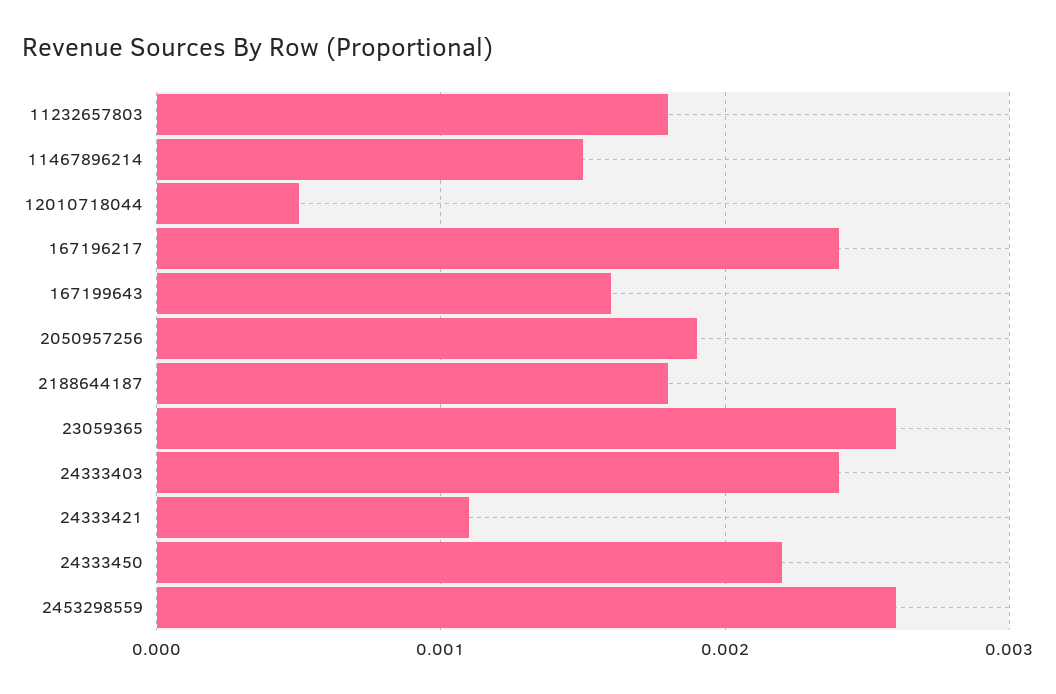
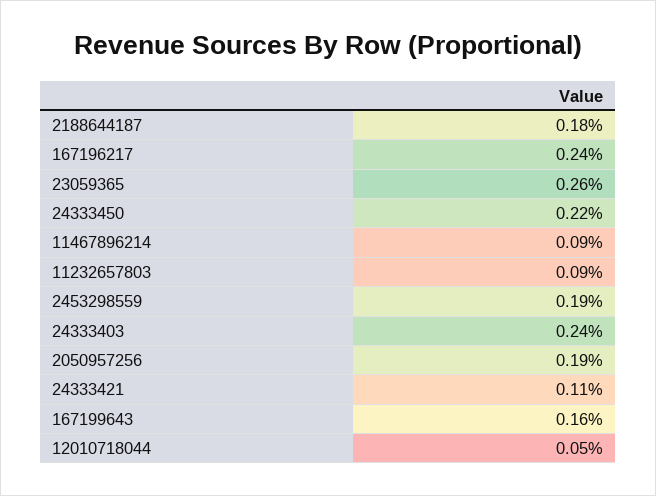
  {
-   "11232657803": 0.0018,
+   "11232657803": 0.0009,
-   "11467896214": 0.0015,
+   "11467896214": 0.0009,
    "12010718044": 0.0005,
    "167196217": 0.0024,
    "167199643": 0.0016,
    "2050957256": 0.0019,
    "2188644187": 0.0018,
    "23059365": 0.0026,
    "24333403": 0.0024,
    "24333421": 0.0011,
    "24333450": 0.0022,
-   "2453298559": 0.0026
+   "2453298559": 0.0019
  }

